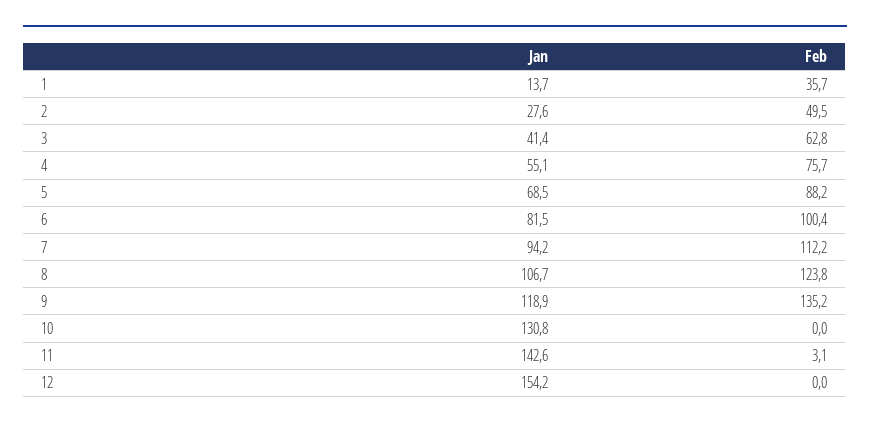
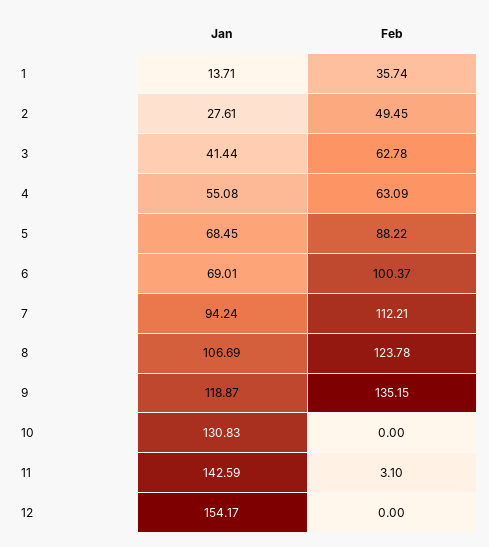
  {
    "Jan": {
      "1": 13.71,
      "2": 27.61,
      "3": 41.44,
      "4": 55.08,
      "5": 68.45,
-     "6": 81.5,
+     "6": 69.01,
      "7": 94.24,
      "8": 106.69,
      "9": 118.87,
      "10": 130.83,
      "11": 142.59,
      "12": 154.17
    },
    "Feb": {
      "1": 35.74,
      "2": 49.45,
      "3": 62.78,
-     "4": 75.7,
+     "4": 63.09,
      "5": 88.22,
      "6": 100.37,
      "7": 112.21,
      "8": 123.78,
      "9": 135.15,
      "10": 0,
      "11": 3.1,
      "12": 0
    }
  }

